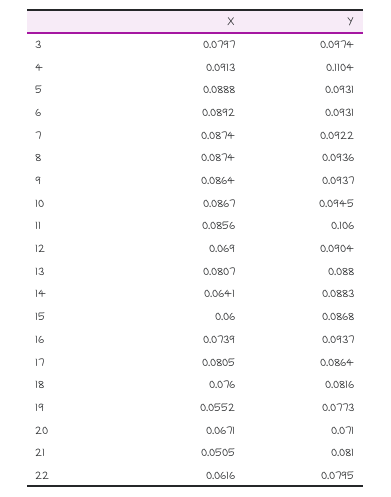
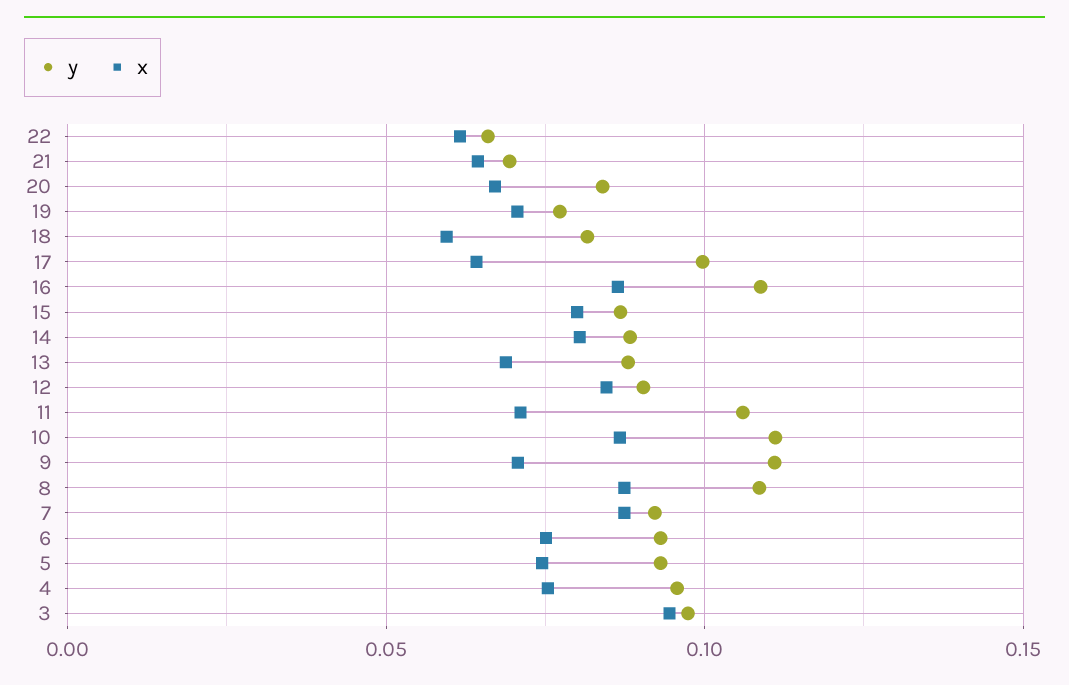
  {
    "X": {
-     "3": 0.0797,
+     "3": 0.095,
-     "4": 0.0913,
+     "4": 0.075,
-     "5": 0.0888,
+     "5": 0.075,
-     "6": 0.0892,
+     "6": 0.075,
      "7": 0.0874,
      "8": 0.0874,
-     "9": 0.0864,
+     "9": 0.07,
      "10": 0.0867,
-     "11": 0.0856,
+     "11": 0.07,
-     "12": 0.069,
+     "12": 0.085,
-     "13": 0.0807,
+     "13": 0.07,
-     "14": 0.0641,
+     "14": 0.08,
-     "15": 0.06,
+     "15": 0.08,
-     "16": 0.0739,
+     "16": 0.085,
-     "17": 0.0805,
+     "17": 0.065,
-     "18": 0.076,
+     "18": 0.06,
-     "19": 0.0552,
+     "19": 0.07,
      "20": 0.0671,
-     "21": 0.0505,
+     "21": 0.065,
      "22": 0.0616
    },
    "Y": {
      "3": 0.0974,
-     "4": 0.1104,
+     "4": 0.095,
      "5": 0.0931,
      "6": 0.0931,
      "7": 0.0922,
-     "8": 0.0936,
+     "8": 0.11,
-     "9": 0.0937,
+     "9": 0.11,
-     "10": 0.0945,
+     "10": 0.11,
      "11": 0.106,
      "12": 0.0904,
      "13": 0.088,
      "14": 0.0883,
      "15": 0.0868,
-     "16": 0.0937,
+     "16": 0.11,
-     "17": 0.0864,
+     "17": 0.1,
      "18": 0.0816,
      "19": 0.0773,
-     "20": 0.071,
+     "20": 0.085,
-     "21": 0.081,
+     "21": 0.07,
-     "22": 0.0795
+     "22": 0.065
    }
  }

